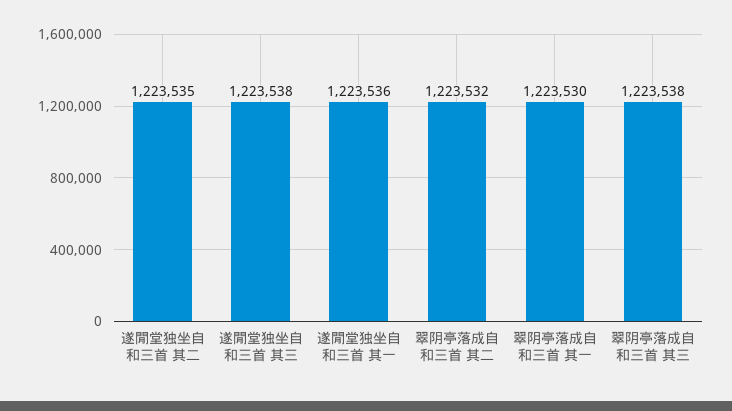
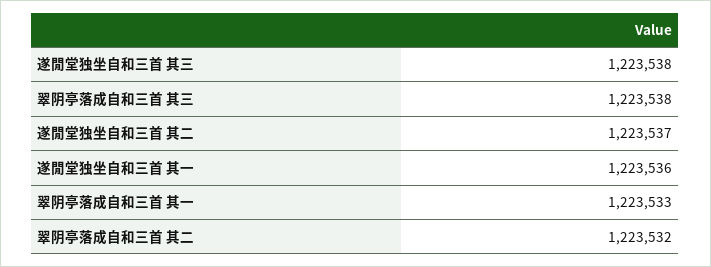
  {
-   "遂閒堂独坐自和三首 其二": 1223535,
+   "遂閒堂独坐自和三首 其二": 1223537,
    "遂閒堂独坐自和三首 其三": 1223538,
    "遂閒堂独坐自和三首 其一": 1223536,
    "翠阴亭落成自和三首 其二": 1223532,
-   "翠阴亭落成自和三首 其一": 1223530,
+   "翠阴亭落成自和三首 其一": 1223533,
    "翠阴亭落成自和三首 其三": 1223538
  }

